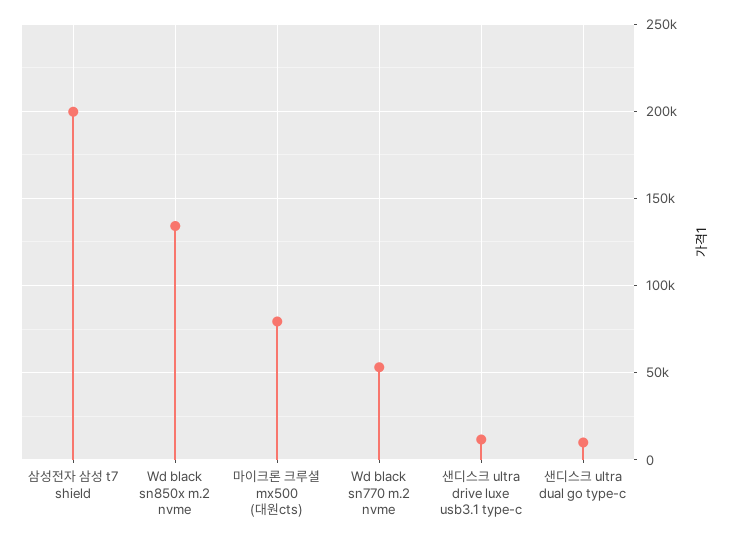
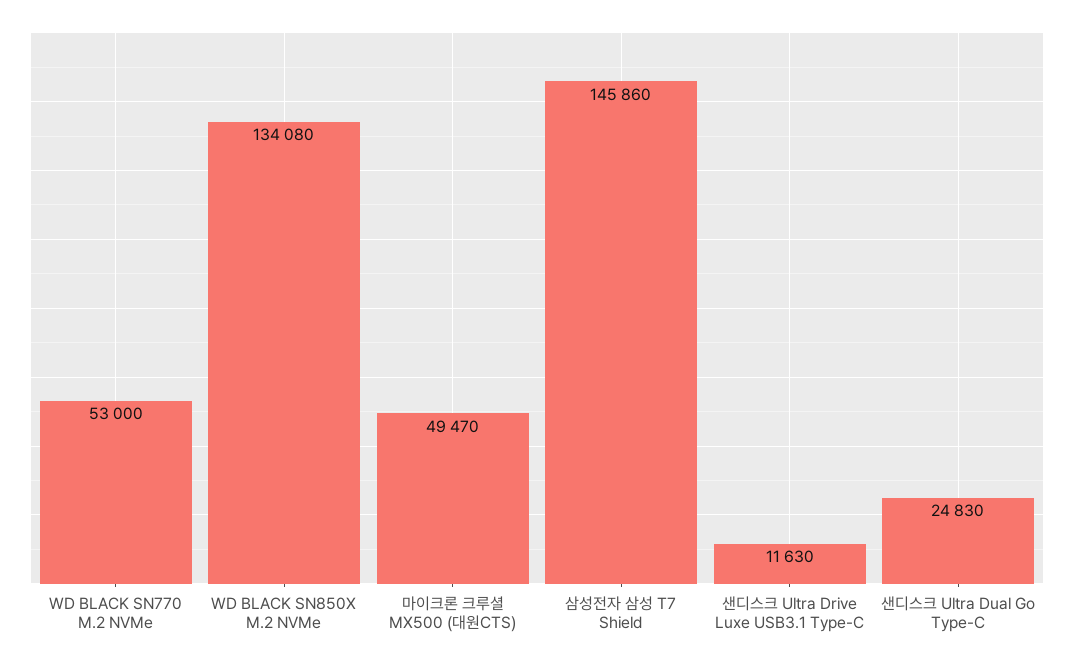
  {
-   "삼성전자 삼성 t7 shield": 200000,
+   "삼성전자 삼성 t7 shield": 145860,
    "Wd black sn850x m.2 nvme": 134080,
-   "마이크론 크루셜 mx500 (대원cts)": 80000,
+   "마이크론 크루셜 mx500 (대원cts)": 49470,
    "Wd black sn770 m.2 nvme": 53000,
    "샌디스크 ultra drive luxe usb3.1 type-c": 11630,
-   "샌디스크 ultra dual go type-c": 10000
+   "샌디스크 ultra dual go type-c": 24830
  }

